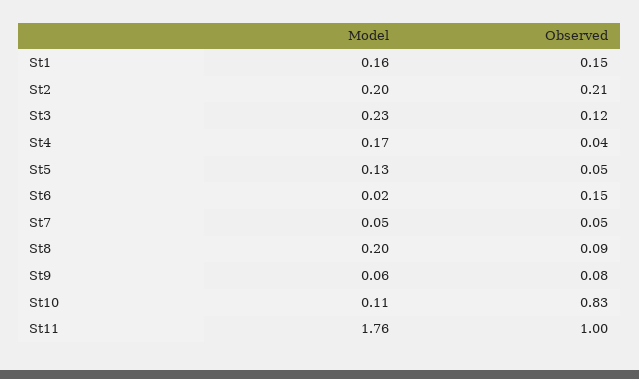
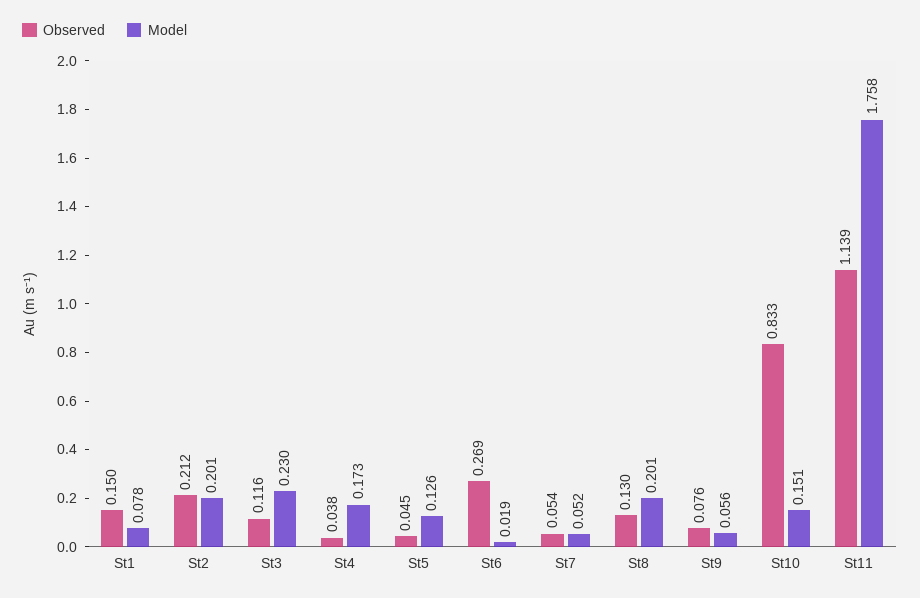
  {
    "Model": {
-     "St1": 0.16,
+     "St1": 0.078,
      "St2": 0.201,
      "St3": 0.23,
      "St4": 0.173,
      "St5": 0.126,
      "St6": 0.019,
      "St7": 0.052,
      "St8": 0.201,
      "St9": 0.056,
-     "St10": 0.11,
+     "St10": 0.151,
      "St11": 1.758
    },
    "Observed": {
      "St1": 0.15,
      "St2": 0.212,
      "St3": 0.116,
      "St4": 0.038,
      "St5": 0.045,
-     "St6": 0.15,
+     "St6": 0.269,
      "St7": 0.054,
-     "St8": 0.09,
+     "St8": 0.13,
      "St9": 0.076,
      "St10": 0.833,
-     "St11": 1
+     "St11": 1.139
    }
  }

